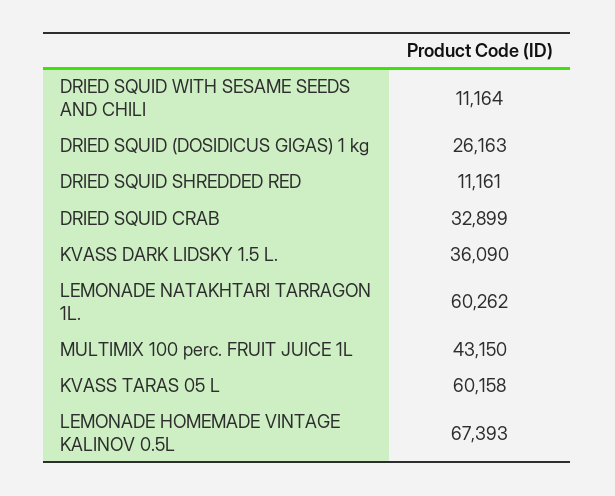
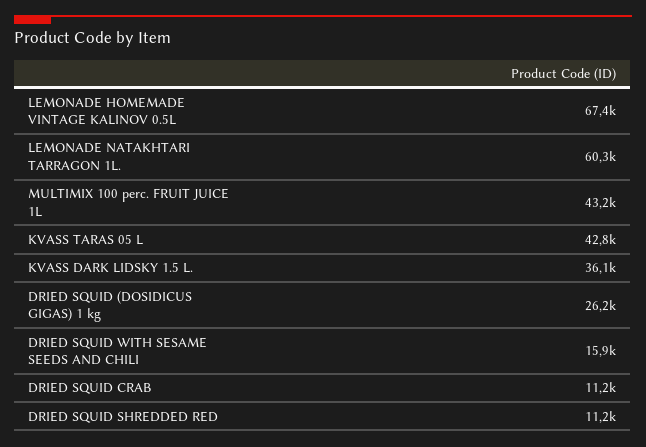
  {
-   "DRIED SQUID WITH SESAME SEEDS AND CHILI": 11164,
+   "DRIED SQUID WITH SESAME SEEDS AND CHILI": 15900,
    "DRIED SQUID (DOSIDICUS GIGAS) 1 kg": 26163,
    "DRIED SQUID SHREDDED RED": 11161,
-   "DRIED SQUID CRAB": 32899,
+   "DRIED SQUID CRAB": 11200,
    "KVASS DARK LIDSKY 1.5 L.": 36090,
    "LEMONADE NATAKHTARI TARRAGON 1L.": 60262,
    "MULTIMIX 100 perc. FRUIT JUICE 1L": 43150,
-   "KVASS TARAS 05 L": 60158,
+   "KVASS TARAS 05 L": 42800,
    "LEMONADE HOMEMADE VINTAGE KALINOV 0.5L": 67393
  }

